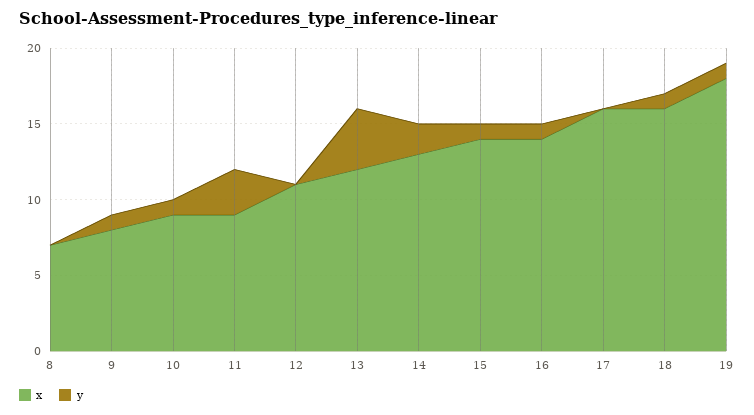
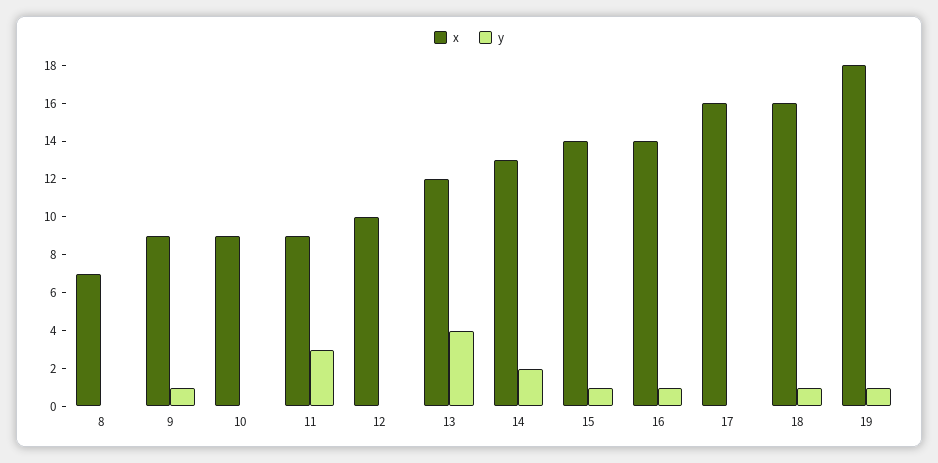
  {
    "x": {
      "8": 7,
-     "9": 8,
+     "9": 9,
      "10": 9,
      "11": 9,
-     "12": 11,
+     "12": 10,
      "13": 12,
      "14": 13,
      "15": 14,
      "16": 14,
      "17": 16,
      "18": 16,
      "19": 18
    },
    "y": {
      "8": 0,
      "9": 1,
-     "10": 1,
+     "10": 0,
      "11": 3,
      "12": 0,
      "13": 4,
      "14": 2,
      "15": 1,
      "16": 1,
      "17": 0,
      "18": 1,
      "19": 1
    }
  }

